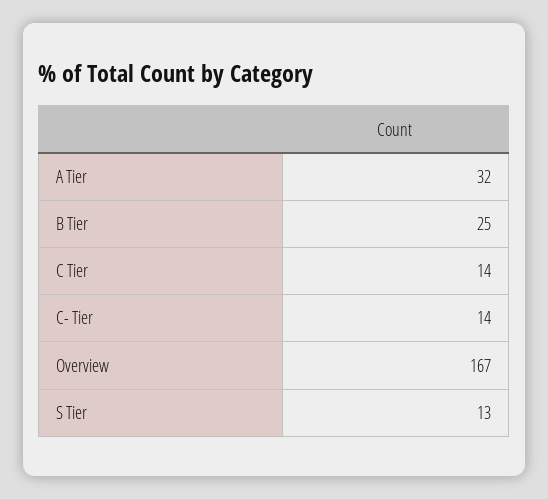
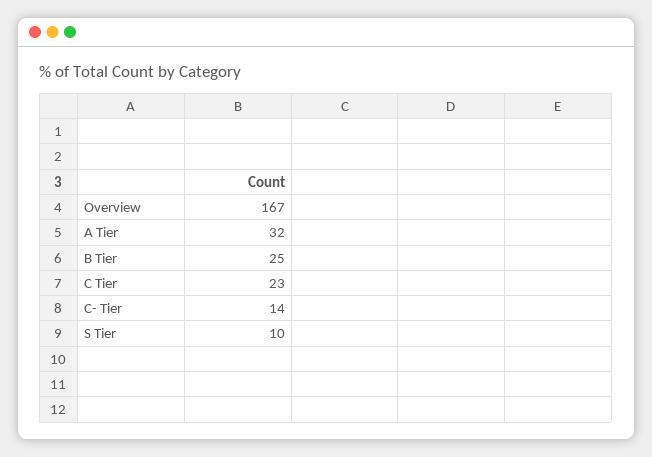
  {
    "A Tier": 32,
    "B Tier": 25,
-   "C Tier": 14,
+   "C Tier": 23,
    "C- Tier": 14,
    "Overview": 167,
-   "S Tier": 13
+   "S Tier": 10
  }

